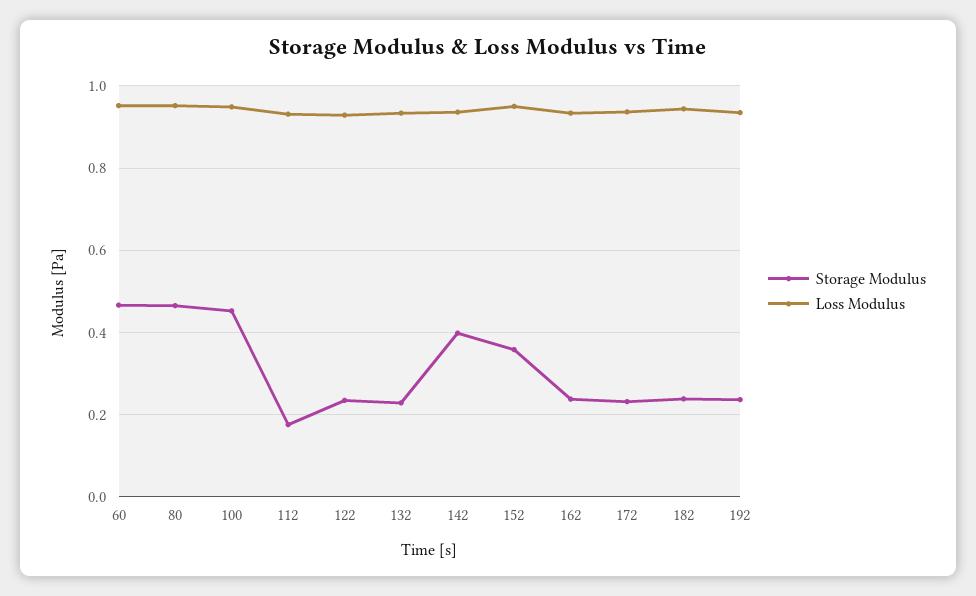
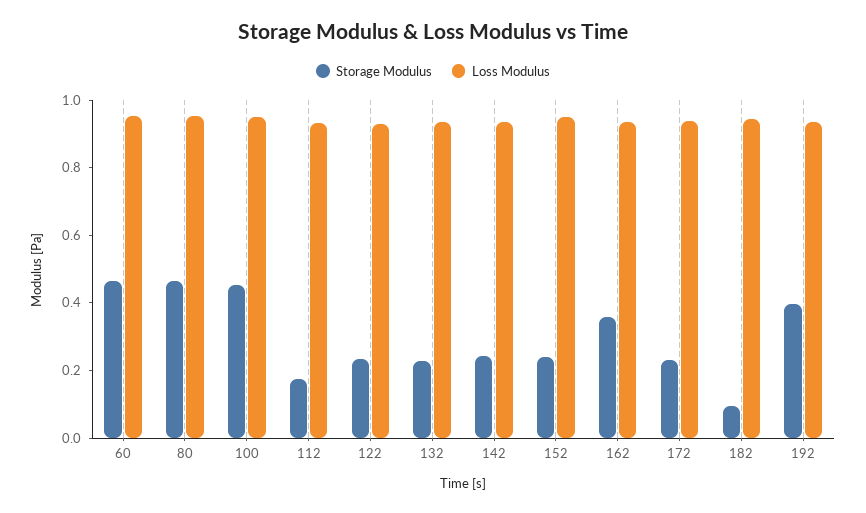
  {
    "Storage Modulus": {
      "60": 0.46,
      "80": 0.46,
      "100": 0.46,
      "112": 0.18,
      "122": 0.24,
      "132": 0.22,
-     "142": 0.4,
+     "142": 0.25,
-     "152": 0.36,
+     "152": 0.25,
-     "162": 0.24,
+     "162": 0.35,
      "172": 0.24,
-     "182": 0.24,
+     "182": 0.1,
-     "192": 0.24
+     "192": 0.4
    },
    "Loss Modulus": {
      "60": 0.96,
      "80": 0.96,
      "100": 0.94,
      "112": 0.94,
      "122": 0.92,
      "132": 0.94,
      "142": 0.94,
      "152": 0.96,
      "162": 0.94,
      "172": 0.94,
      "182": 0.94,
      "192": 0.94
    }
  }

